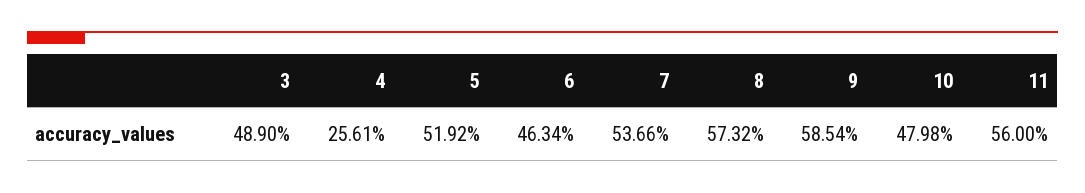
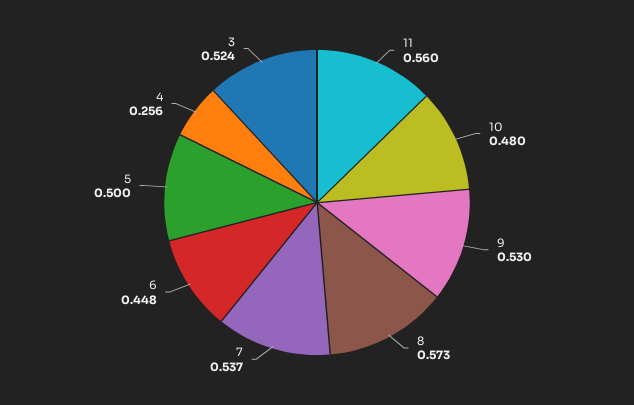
  {
-   "3": 0.489,
+   "3": 0.524,
    "4": 0.2561,
-   "5": 0.5192,
+   "5": 0.5,
-   "6": 0.4634,
+   "6": 0.448,
    "7": 0.5366,
    "8": 0.5732,
-   "9": 0.5854,
+   "9": 0.53,
    "10": 0.4798,
    "11": 0.56
  }

